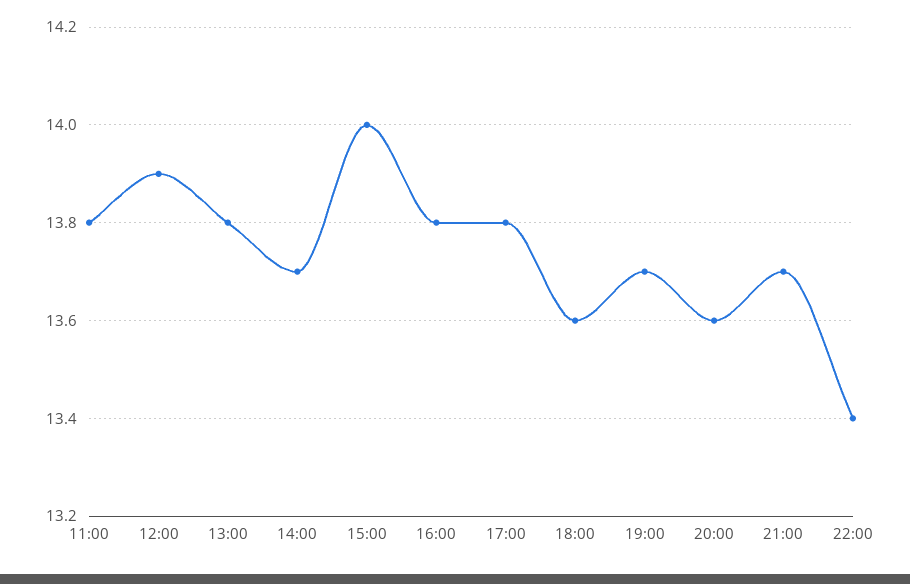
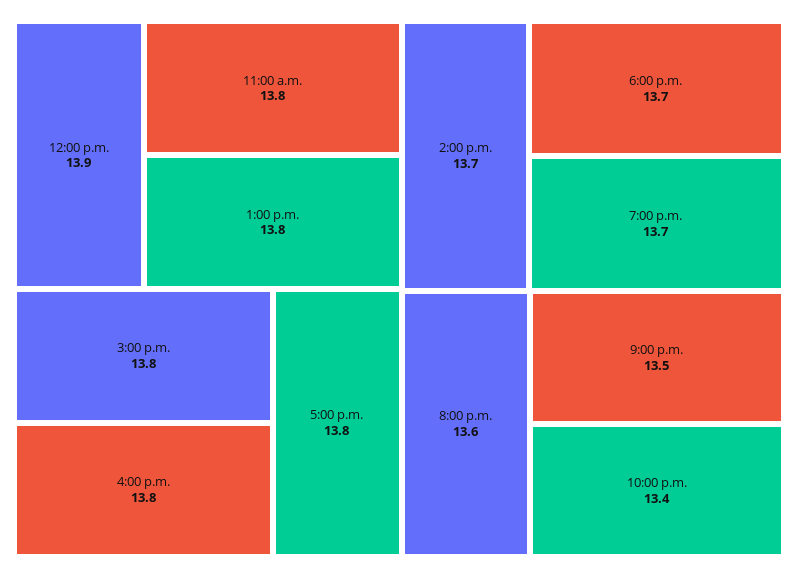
  {
    "11:00": 13.8,
    "12:00": 13.9,
    "13:00": 13.8,
    "14:00": 13.7,
-   "15:00": 14,
+   "15:00": 13.8,
    "16:00": 13.8,
    "17:00": 13.8,
-   "18:00": 13.6,
+   "18:00": 13.7,
    "19:00": 13.7,
    "20:00": 13.6,
-   "21:00": 13.7,
+   "21:00": 13.5,
    "22:00": 13.4
  }

